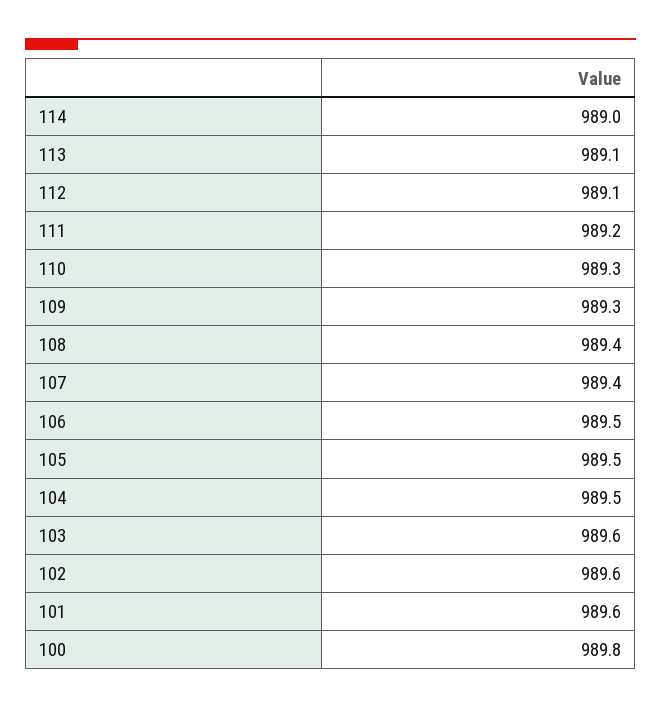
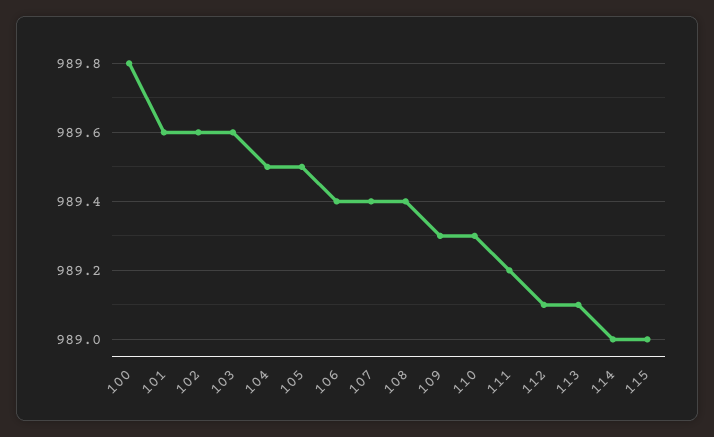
  {
    "114": 989,
    "113": 989.1,
    "112": 989.1,
    "111": 989.2,
    "110": 989.3,
    "109": 989.3,
    "108": 989.4,
    "107": 989.4,
-   "106": 989.5,
+   "106": 989.4,
    "105": 989.5,
    "104": 989.5,
    "103": 989.6,
    "102": 989.6,
    "101": 989.6,
-   "100": 989.8
+   "100": 989.8,
+   "115": 989
  }

